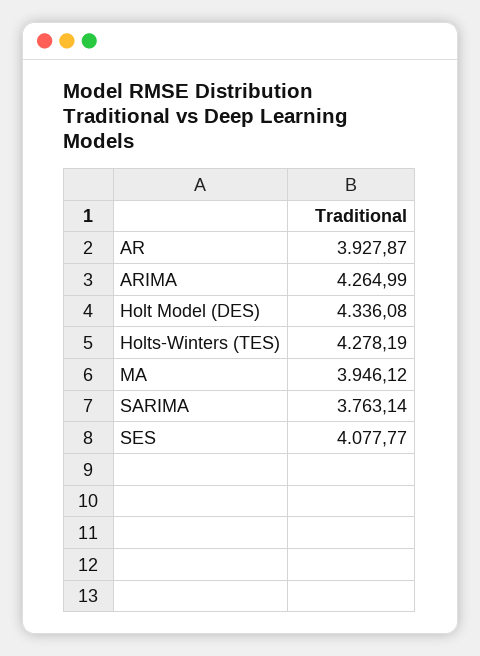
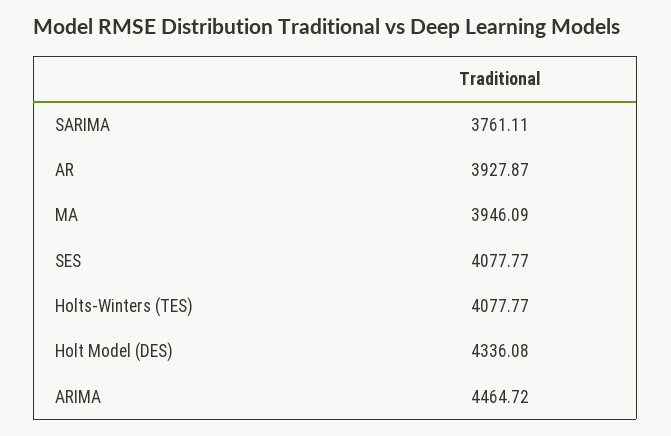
  {
    "AR": 3927.87,
-   "ARIMA": 4264.99,
+   "ARIMA": 4464.72,
    "Holt Model (DES)": 4336.08,
-   "Holts-Winters (TES)": 4278.19,
+   "Holts-Winters (TES)": 4077.77,
-   "MA": 3946.12,
+   "MA": 3946.09,
-   "SARIMA": 3763.14,
+   "SARIMA": 3761.11,
    "SES": 4077.77
  }

